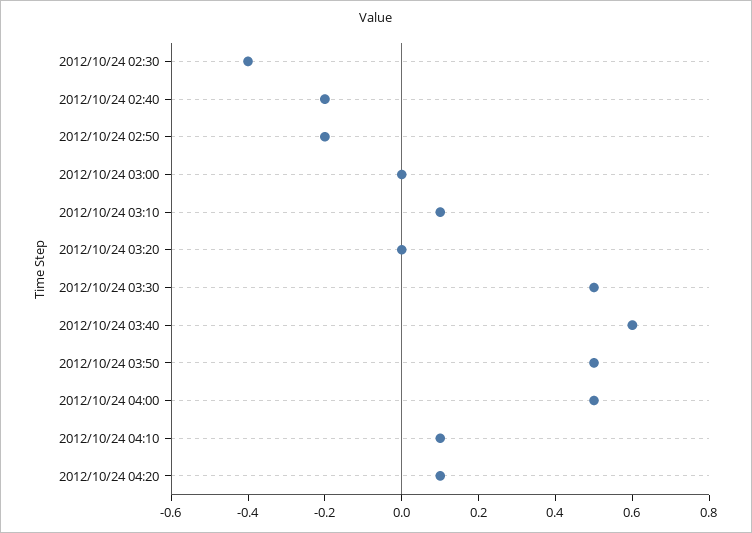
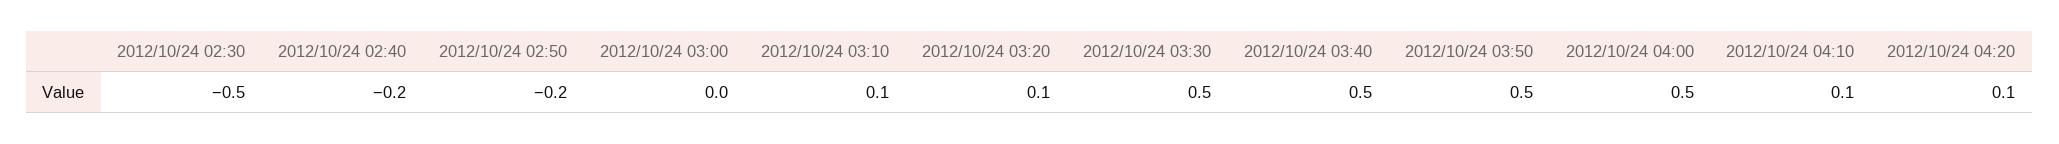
  {
-   "2012/10/24 02:30": -0.4,
+   "2012/10/24 02:30": -0.5,
    "2012/10/24 02:40": -0.2,
    "2012/10/24 02:50": -0.2,
    "2012/10/24 03:00": 0,
    "2012/10/24 03:10": 0.1,
-   "2012/10/24 03:20": 0,
+   "2012/10/24 03:20": 0.1,
    "2012/10/24 03:30": 0.5,
-   "2012/10/24 03:40": 0.6,
+   "2012/10/24 03:40": 0.5,
    "2012/10/24 03:50": 0.5,
    "2012/10/24 04:00": 0.5,
    "2012/10/24 04:10": 0.1,
    "2012/10/24 04:20": 0.1
  }

